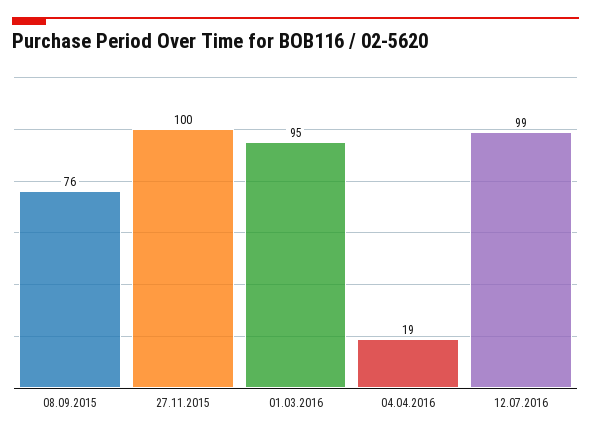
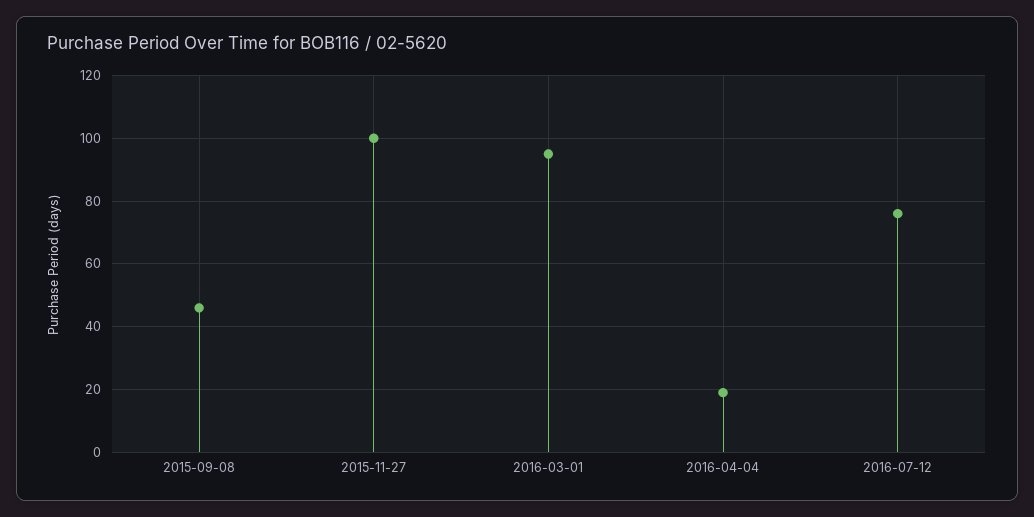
  {
-   "08.09.2015": 76,
+   "08.09.2015": 45,
    "27.11.2015": 100,
    "01.03.2016": 95,
    "04.04.2016": 19,
-   "12.07.2016": 99
+   "12.07.2016": 75
  }

